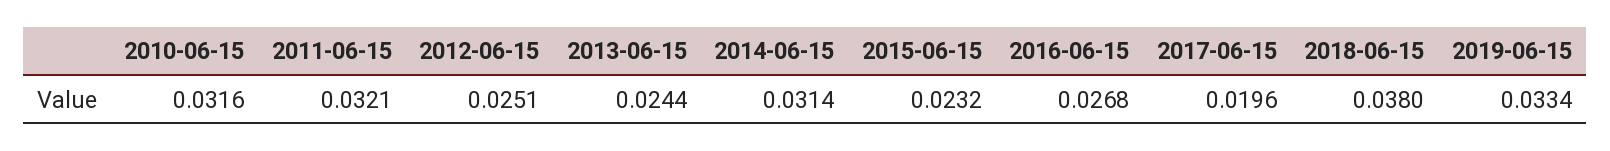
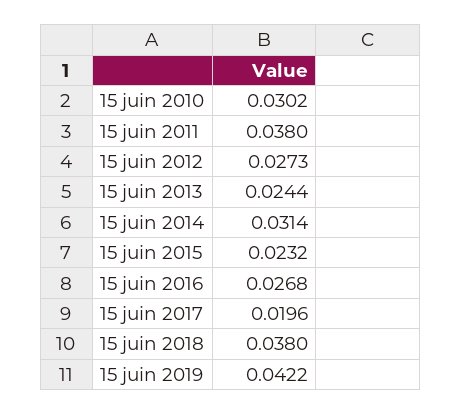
  {
-   "2010-06-15": 0.0316,
+   "2010-06-15": 0.0302,
-   "2011-06-15": 0.0321,
+   "2011-06-15": 0.038,
-   "2012-06-15": 0.0251,
+   "2012-06-15": 0.0273,
    "2013-06-15": 0.0244,
    "2014-06-15": 0.0314,
    "2015-06-15": 0.0232,
    "2016-06-15": 0.0268,
    "2017-06-15": 0.0196,
    "2018-06-15": 0.038,
-   "2019-06-15": 0.0334
+   "2019-06-15": 0.0422
  }

